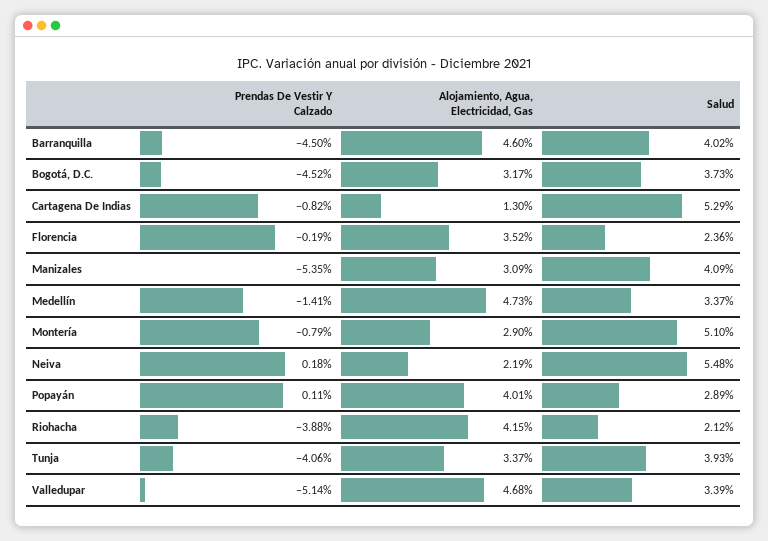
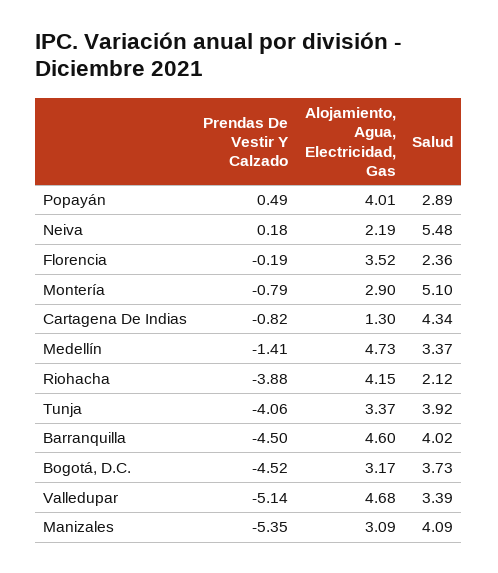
  {
    "Prendas De Vestir Y Calzado": {
      "Barranquilla": -4.5,
      "Bogotá, D.C.": -4.52,
      "Cartagena De Indias": -0.82,
      "Florencia": -0.19,
      "Manizales": -5.35,
      "Medellín": -1.41,
      "Montería": -0.79,
      "Neiva": 0.18,
-     "Popayán": 0.11,
+     "Popayán": 0.49,
      "Riohacha": -3.88,
      "Tunja": -4.06,
      "Valledupar": -5.14
    },
    "Alojamiento, Agua, Electricidad, Gas": {
      "Barranquilla": 4.6,
      "Bogotá, D.C.": 3.17,
      "Cartagena De Indias": 1.3,
      "Florencia": 3.52,
      "Manizales": 3.09,
      "Medellín": 4.73,
      "Montería": 2.9,
      "Neiva": 2.19,
      "Popayán": 4.01,
      "Riohacha": 4.15,
      "Tunja": 3.37,
      "Valledupar": 4.68
    },
    "Salud": {
      "Barranquilla": 4.02,
      "Bogotá, D.C.": 3.73,
-     "Cartagena De Indias": 5.29,
+     "Cartagena De Indias": 4.34,
      "Florencia": 2.36,
      "Manizales": 4.09,
      "Medellín": 3.37,
      "Montería": 5.1,
      "Neiva": 5.48,
      "Popayán": 2.89,
      "Riohacha": 2.12,
-     "Tunja": 3.93,
+     "Tunja": 3.92,
      "Valledupar": 3.39
    }
  }

